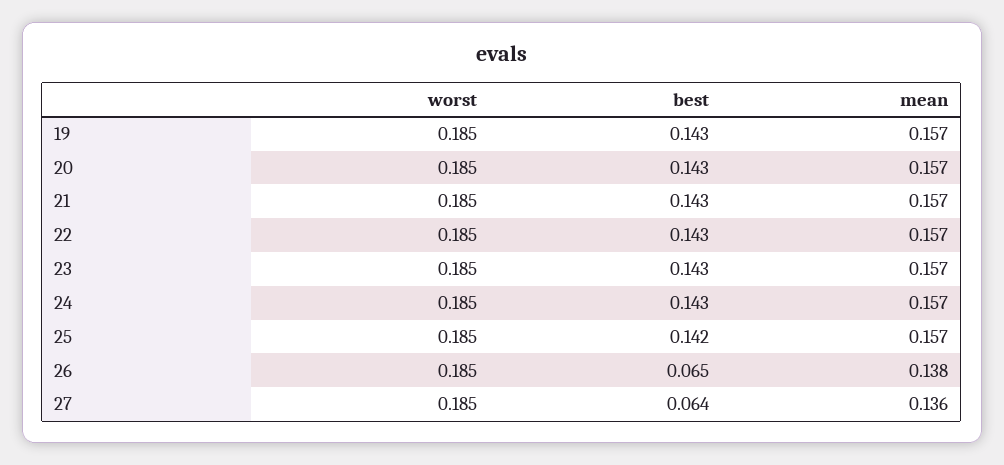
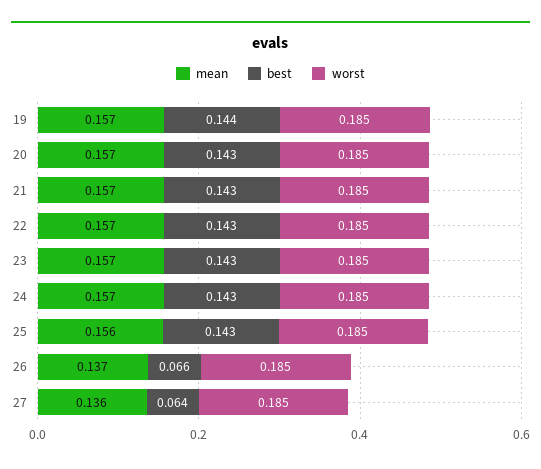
  {
    "worst": {
      "19": 0.185,
      "20": 0.185,
      "21": 0.185,
      "22": 0.185,
      "23": 0.185,
      "24": 0.185,
      "25": 0.185,
      "26": 0.185,
      "27": 0.185
    },
    "best": {
-     "19": 0.143,
+     "19": 0.144,
      "20": 0.143,
      "21": 0.143,
      "22": 0.143,
      "23": 0.143,
      "24": 0.143,
-     "25": 0.142,
+     "25": 0.143,
-     "26": 0.065,
+     "26": 0.066,
      "27": 0.064
    },
    "mean": {
      "19": 0.157,
      "20": 0.157,
      "21": 0.157,
      "22": 0.157,
      "23": 0.157,
      "24": 0.157,
-     "25": 0.157,
+     "25": 0.156,
-     "26": 0.138,
+     "26": 0.137,
      "27": 0.136
    }
  }

